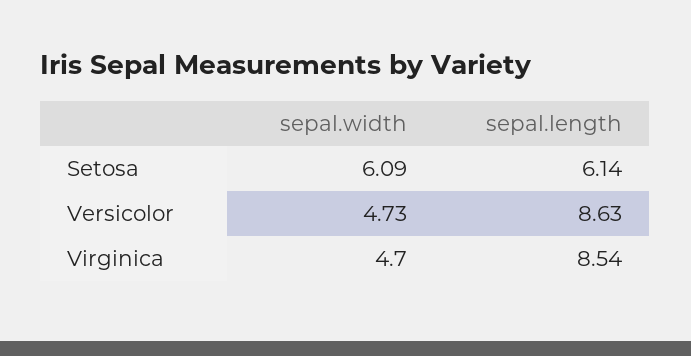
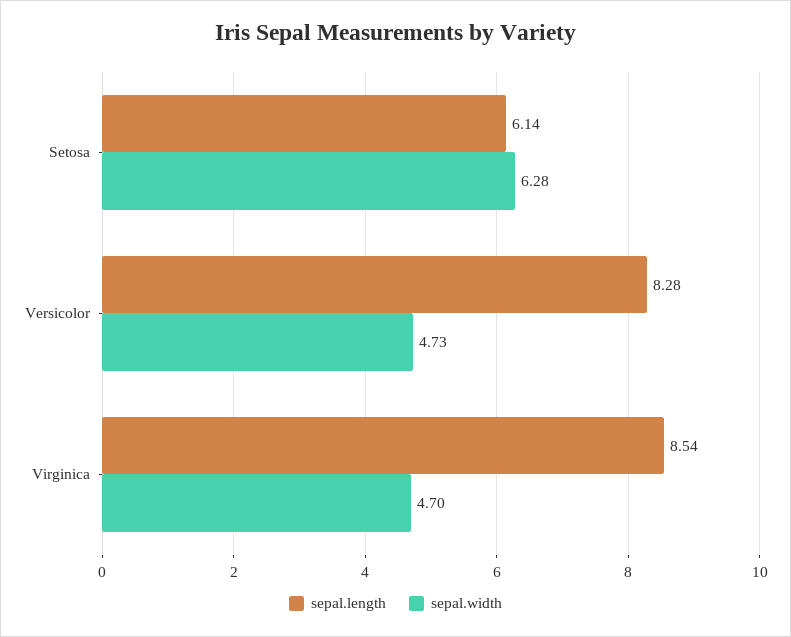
  {
    "sepal.width": {
-     "Setosa": 6.09,
+     "Setosa": 6.28,
      "Versicolor": 4.73,
      "Virginica": 4.7
    },
    "sepal.length": {
      "Setosa": 6.14,
-     "Versicolor": 8.63,
+     "Versicolor": 8.28,
      "Virginica": 8.54
    }
  }

